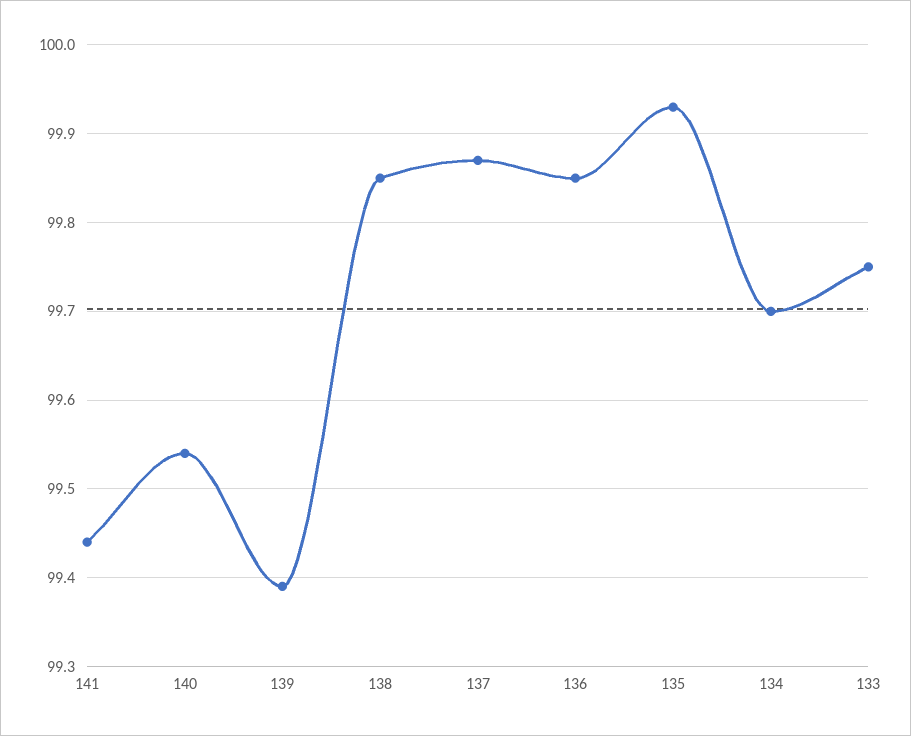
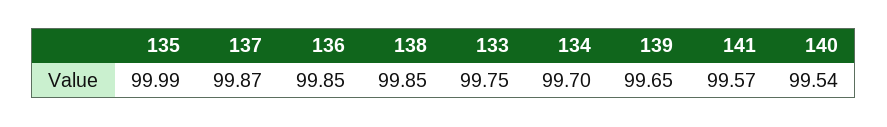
  {
-   "141": 99.44,
+   "141": 99.57,
    "140": 99.54,
-   "139": 99.39,
+   "139": 99.65,
    "138": 99.85,
    "137": 99.87,
    "136": 99.85,
-   "135": 99.93,
+   "135": 99.99,
    "134": 99.7,
    "133": 99.75
  }

